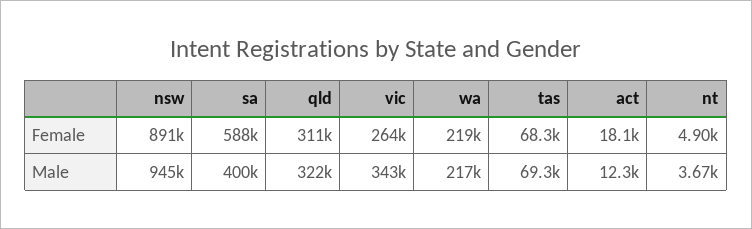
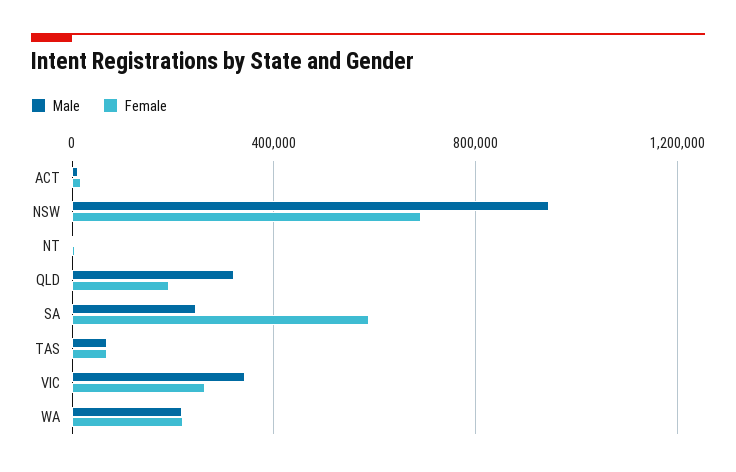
  {
    "Female": {
-     "nsw": 891000,
+     "nsw": 700000,
      "sa": 588000,
-     "qld": 311000,
+     "qld": 200000,
      "vic": 264000,
      "wa": 219000,
      "tas": 68300,
      "act": 18100,
      "nt": 4900
    },
    "Male": {
      "nsw": 945000,
-     "sa": 400000,
+     "sa": 250000,
      "qld": 322000,
      "vic": 343000,
      "wa": 217000,
      "tas": 69300,
      "act": 12300,
      "nt": 3670
    }
  }

